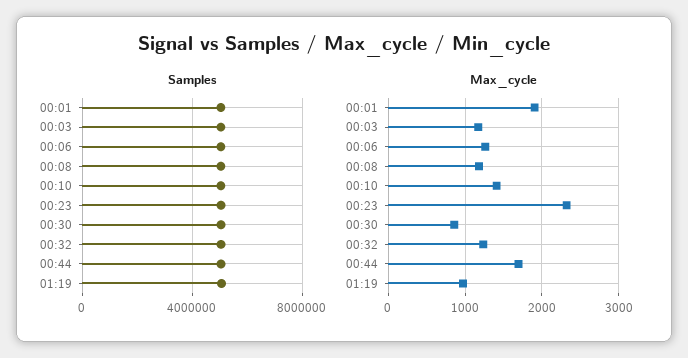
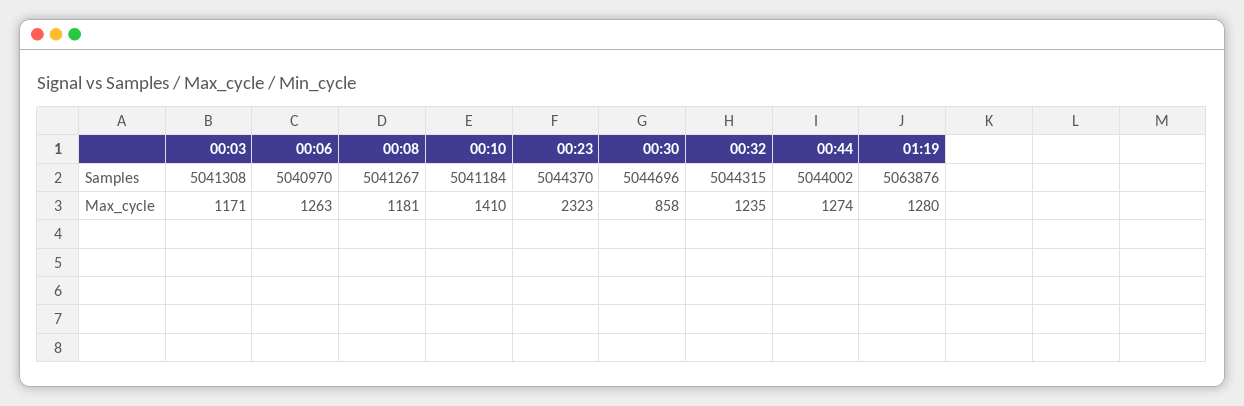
  {
    "Samples": {
-     "00:01": 5000000,
      "00:03": 5041308,
      "00:06": 5040970,
      "00:08": 5041267,
      "00:10": 5041184,
      "00:23": 5044370,
      "00:30": 5044696,
      "00:32": 5044315,
      "00:44": 5044002,
      "01:19": 5063876
    },
    "Max_cycle": {
-     "00:01": 1900,
      "00:03": 1171,
      "00:06": 1263,
      "00:08": 1181,
      "00:10": 1410,
      "00:23": 2323,
      "00:30": 858,
      "00:32": 1235,
-     "00:44": 1700,
+     "00:44": 1274,
-     "01:19": 1000
+     "01:19": 1280
    }
  }

